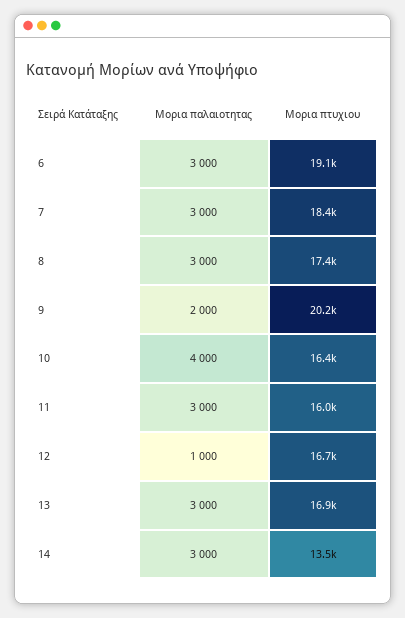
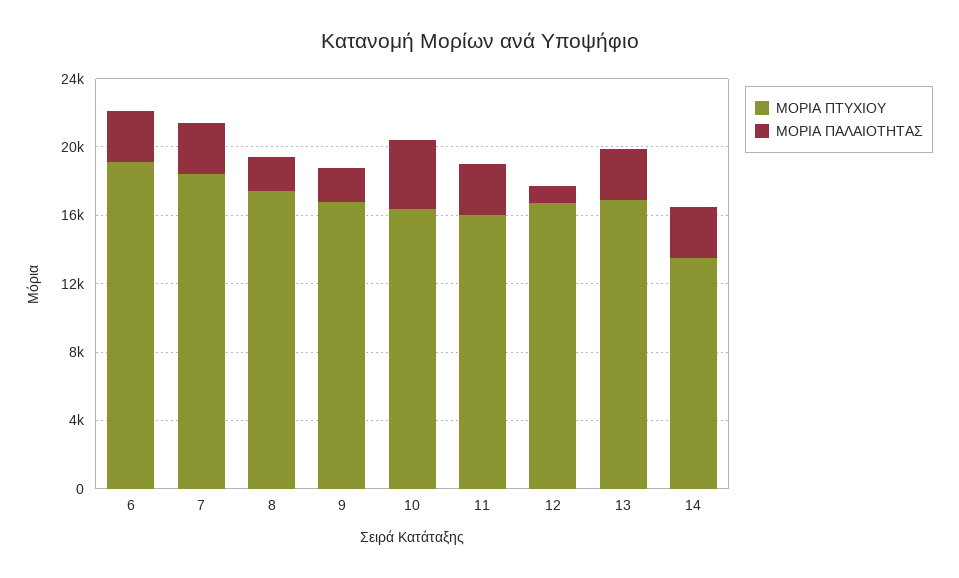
  {
    "Μορια παλαιοτητας": {
      "6": 3000,
      "7": 3000,
-     "8": 3000,
+     "8": 2000,
      "9": 2000,
      "10": 4000,
      "11": 3000,
      "12": 1000,
      "13": 3000,
      "14": 3000
    },
    "Μορια πτυχιου": {
      "6": 19100,
      "7": 18400,
      "8": 17400,
-     "9": 20200,
+     "9": 17000,
      "10": 16400,
      "11": 16000,
      "12": 16700,
      "13": 16900,
      "14": 13500
    }
  }

